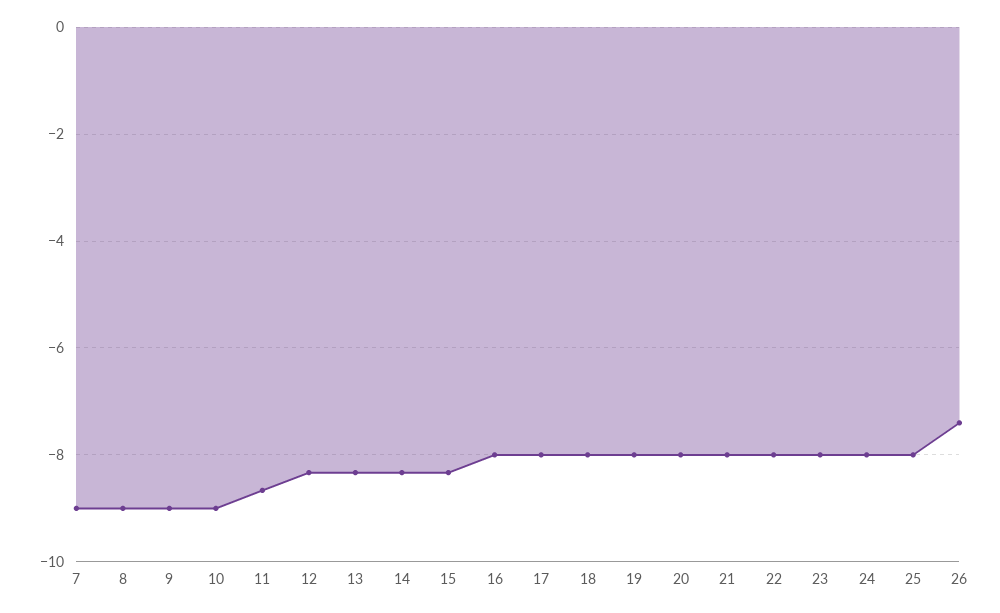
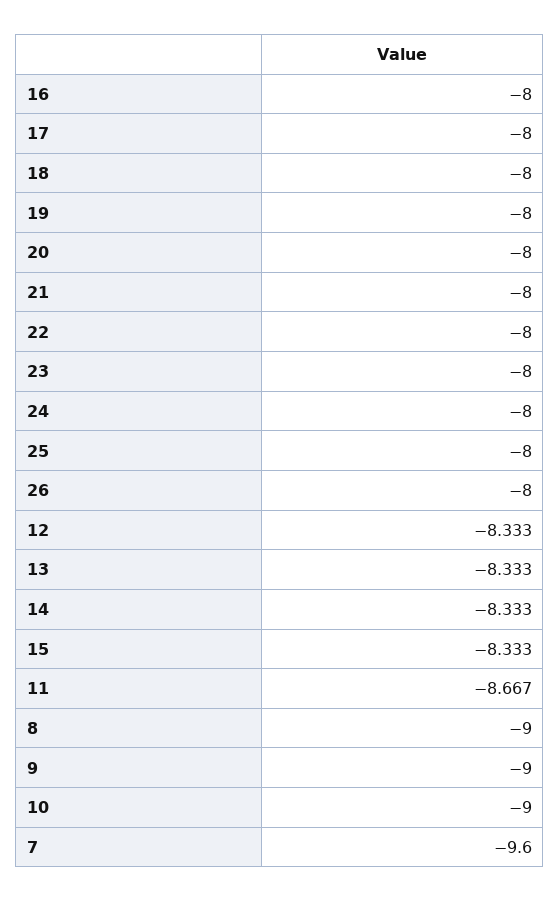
  {
-   "7": -9,
+   "7": -9.6,
    "8": -9,
    "9": -9,
    "10": -9,
    "11": -8.667,
    "12": -8.333,
    "13": -8.333,
    "14": -8.333,
    "15": -8.333,
    "16": -8,
    "17": -8,
    "18": -8,
    "19": -8,
    "20": -8,
    "21": -8,
    "22": -8,
    "23": -8,
    "24": -8,
    "25": -8,
-   "26": -7.4
+   "26": -8
  }

